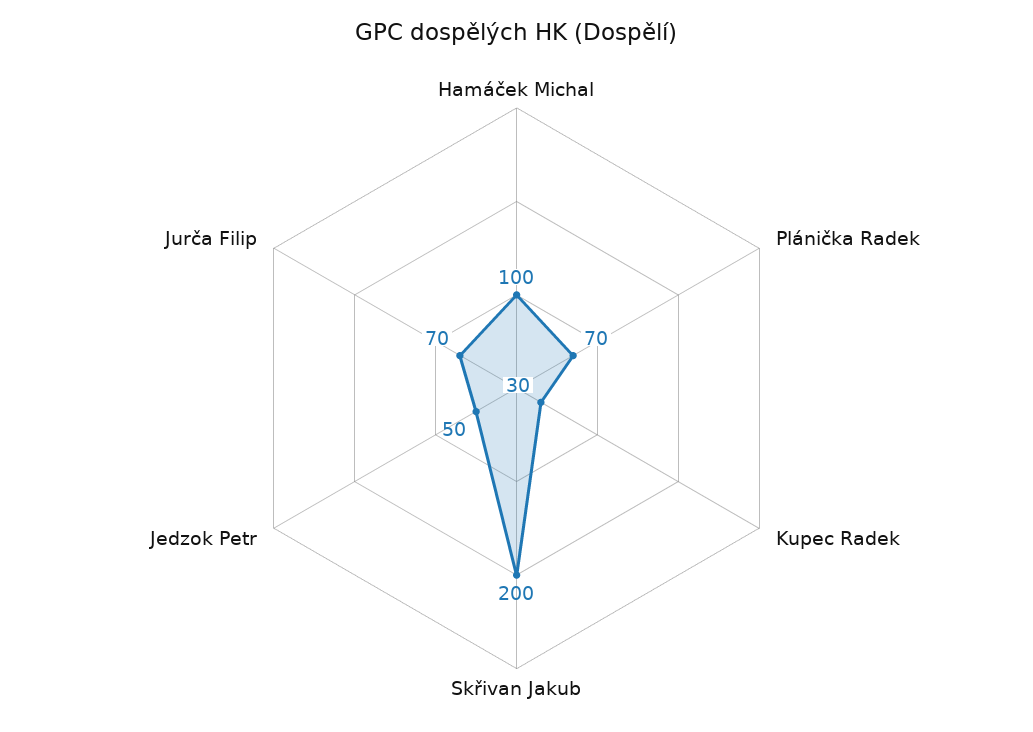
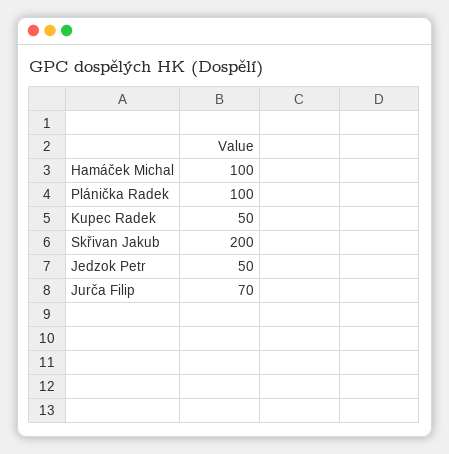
  {
    "Hamáček Michal": 100,
-   "Plánička Radek": 70,
+   "Plánička Radek": 100,
-   "Kupec Radek": 30,
+   "Kupec Radek": 50,
    "Skřivan Jakub": 200,
    "Jedzok Petr": 50,
    "Jurča Filip": 70
  }

